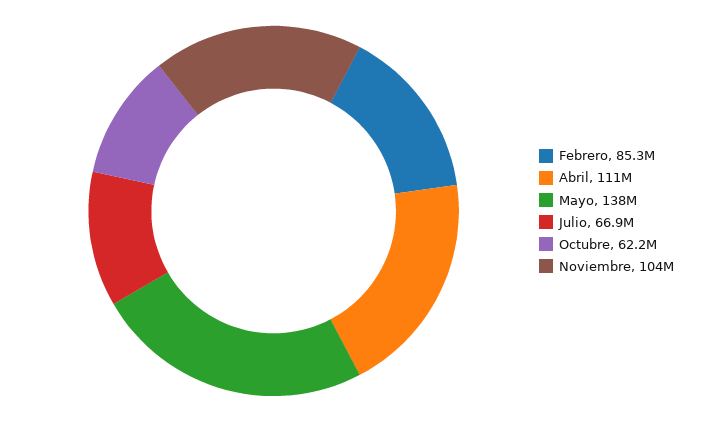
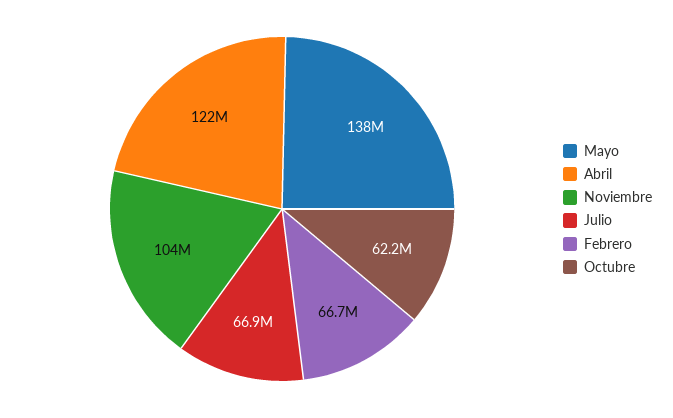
  {
-   "Febrero": 85300000,
+   "Febrero": 66700000,
-   "Abril": 111000000,
+   "Abril": 122000000,
    "Mayo": 138000000,
    "Julio": 66900000,
    "Octubre": 62200000,
    "Noviembre": 104000000
  }

